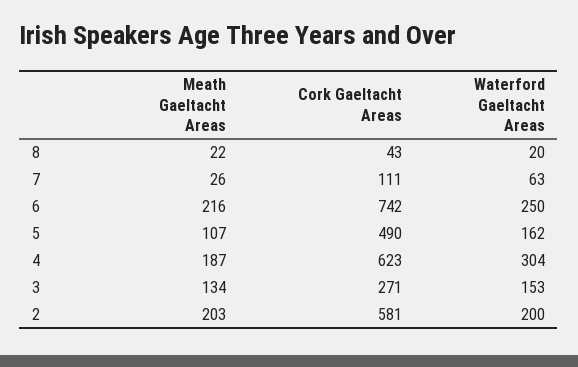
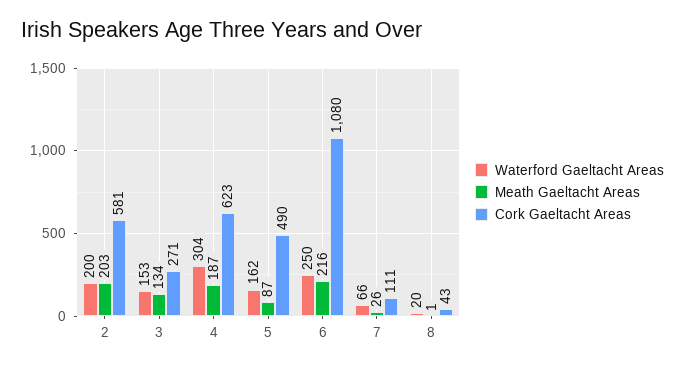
  {
    "Meath Gaeltacht Areas": {
-     "8": 22,
+     "8": 1,
      "7": 26,
      "6": 216,
-     "5": 107,
+     "5": 87,
      "4": 187,
      "3": 134,
      "2": 203
    },
    "Cork Gaeltacht Areas": {
      "8": 43,
      "7": 111,
-     "6": 742,
+     "6": 1080,
      "5": 490,
      "4": 623,
      "3": 271,
      "2": 581
    },
    "Waterford Gaeltacht Areas": {
      "8": 20,
-     "7": 63,
+     "7": 66,
      "6": 250,
      "5": 162,
      "4": 304,
      "3": 153,
      "2": 200
    }
  }

